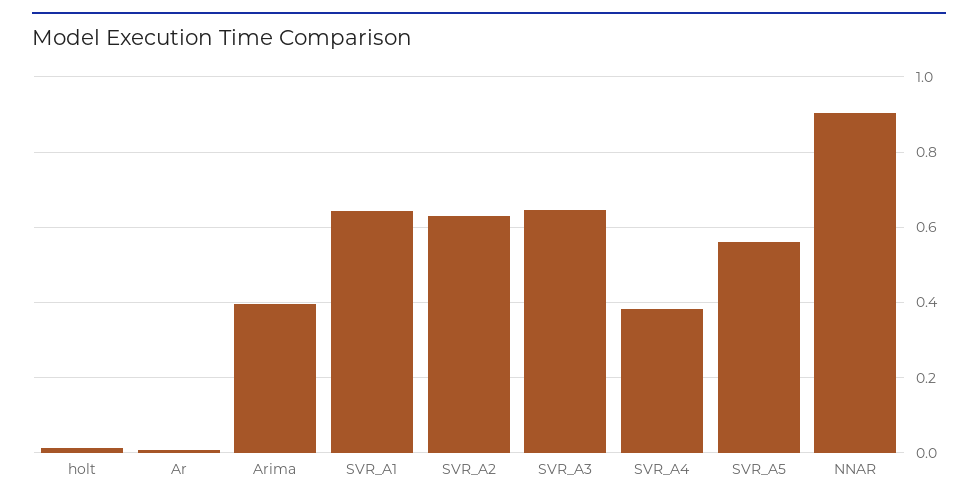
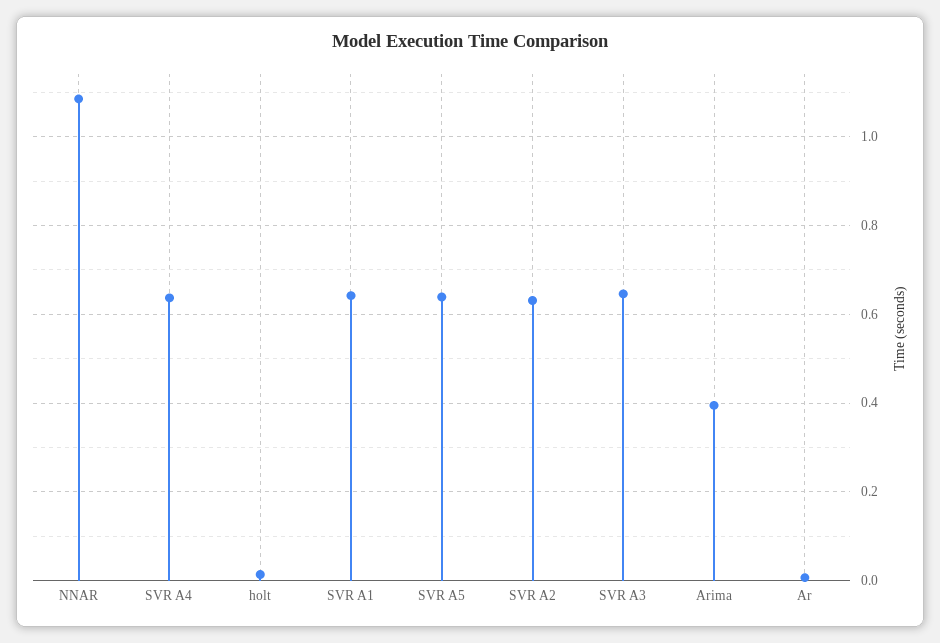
  {
    "holt": 0.02,
    "Ar": 0,
    "Arima": 0.4,
    "SVR_A1": 0.64,
    "SVR_A2": 0.64,
    "SVR_A3": 0.64,
-   "SVR_A4": 0.38,
+   "SVR_A4": 0.64,
-   "SVR_A5": 0.56,
+   "SVR_A5": 0.64,
-   "NNAR": 0.9
+   "NNAR": 1.08
  }

